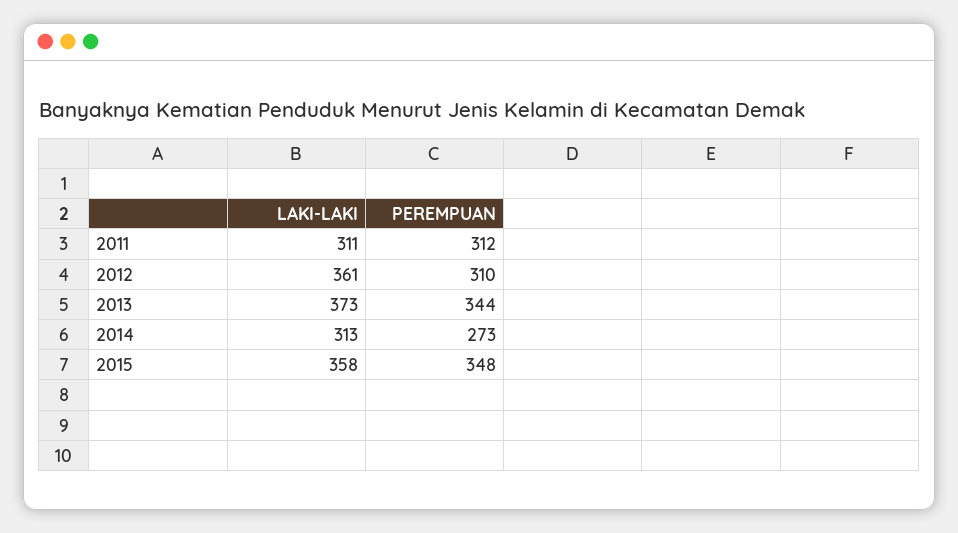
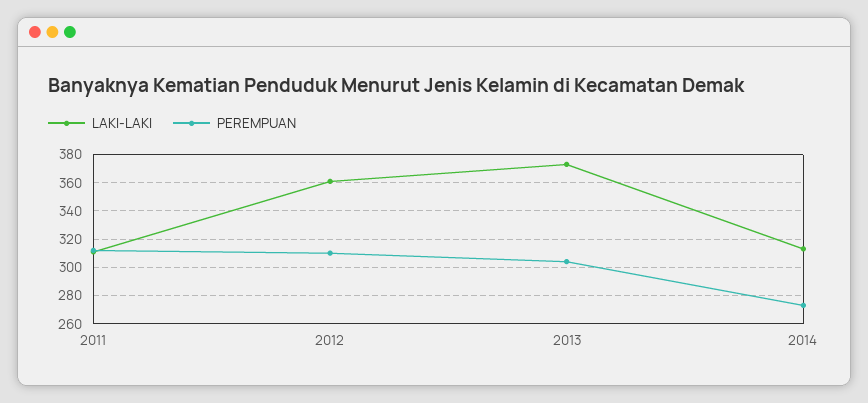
  {
    "LAKI-LAKI": {
      "2011": 311,
      "2012": 361,
      "2013": 373,
-     "2014": 313,
+     "2014": 313
-     "2015": 358
    },
    "PEREMPUAN": {
      "2011": 312,
      "2012": 310,
-     "2013": 344,
+     "2013": 305,
-     "2014": 273,
+     "2014": 273
-     "2015": 348
    }
  }

